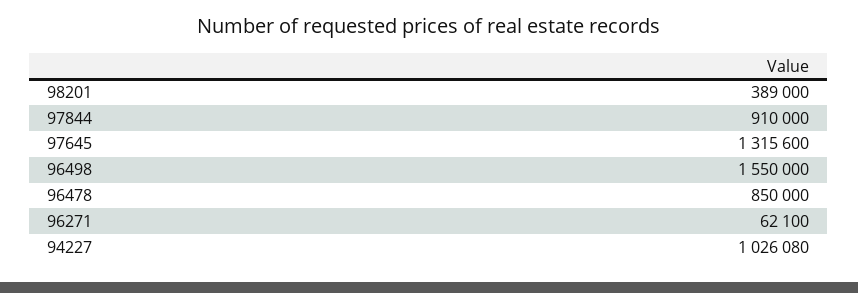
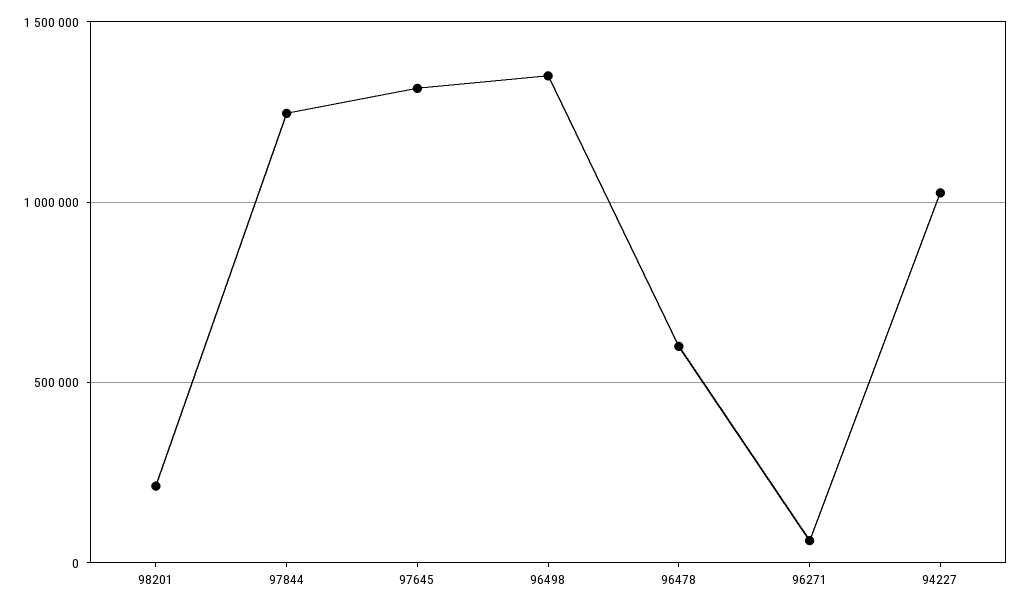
  {
-   "98201": 389000,
+   "98201": 200000,
-   "97844": 910000,
+   "97844": 1250000,
    "97645": 1315600,
-   "96498": 1550000,
+   "96498": 1350000,
-   "96478": 850000,
+   "96478": 600000,
    "96271": 62100,
    "94227": 1026080
  }

